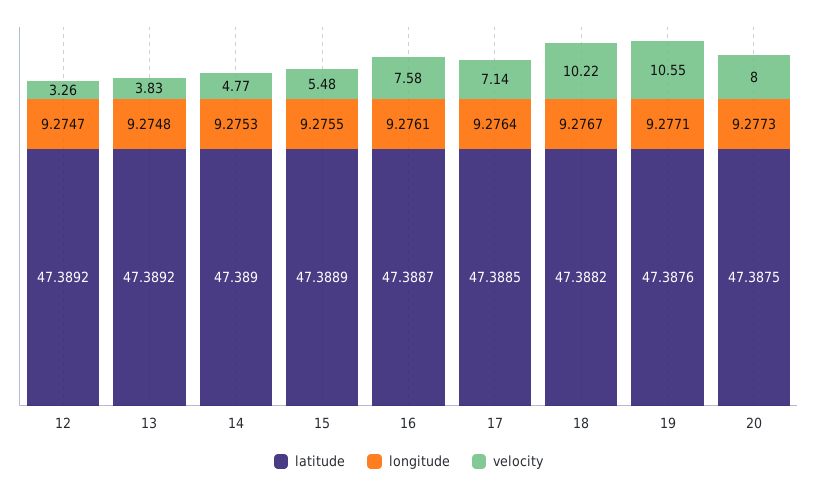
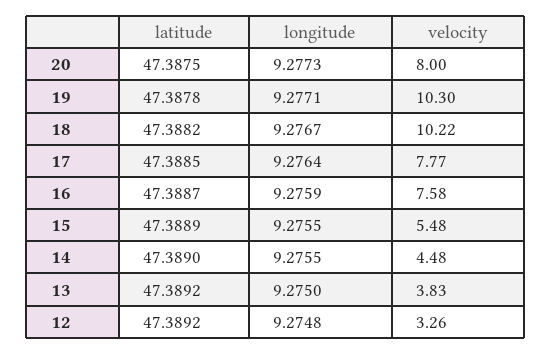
  {
    "latitude": {
      "12": 47.3892,
      "13": 47.3892,
      "14": 47.389,
      "15": 47.3889,
      "16": 47.3887,
      "17": 47.3885,
      "18": 47.3882,
-     "19": 47.3876,
+     "19": 47.3878,
      "20": 47.3875
    },
    "longitude": {
-     "12": 9.2747,
+     "12": 9.2748,
-     "13": 9.2748,
+     "13": 9.275,
-     "14": 9.2753,
+     "14": 9.2755,
      "15": 9.2755,
-     "16": 9.2761,
+     "16": 9.2759,
      "17": 9.2764,
      "18": 9.2767,
      "19": 9.2771,
      "20": 9.2773
    },
    "velocity": {
      "12": 3.26,
      "13": 3.83,
-     "14": 4.77,
+     "14": 4.48,
      "15": 5.48,
      "16": 7.58,
-     "17": 7.14,
+     "17": 7.77,
      "18": 10.22,
-     "19": 10.55,
+     "19": 10.3,
      "20": 8
    }
  }

